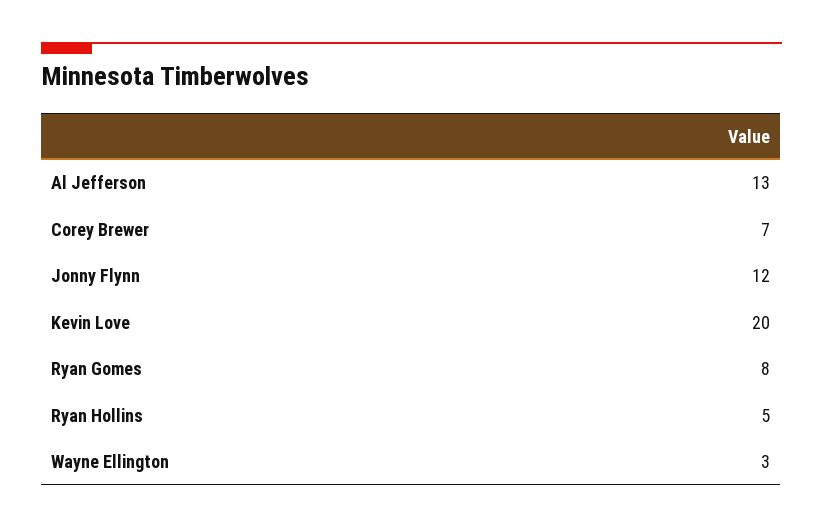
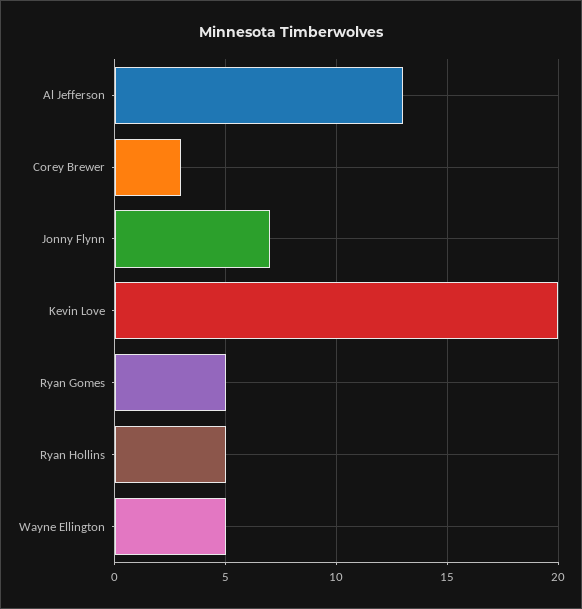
  {
    "Al Jefferson": 13,
-   "Corey Brewer": 7,
+   "Corey Brewer": 3,
-   "Jonny Flynn": 12,
+   "Jonny Flynn": 7,
    "Kevin Love": 20,
-   "Ryan Gomes": 8,
+   "Ryan Gomes": 5,
    "Ryan Hollins": 5,
-   "Wayne Ellington": 3
+   "Wayne Ellington": 5
  }

